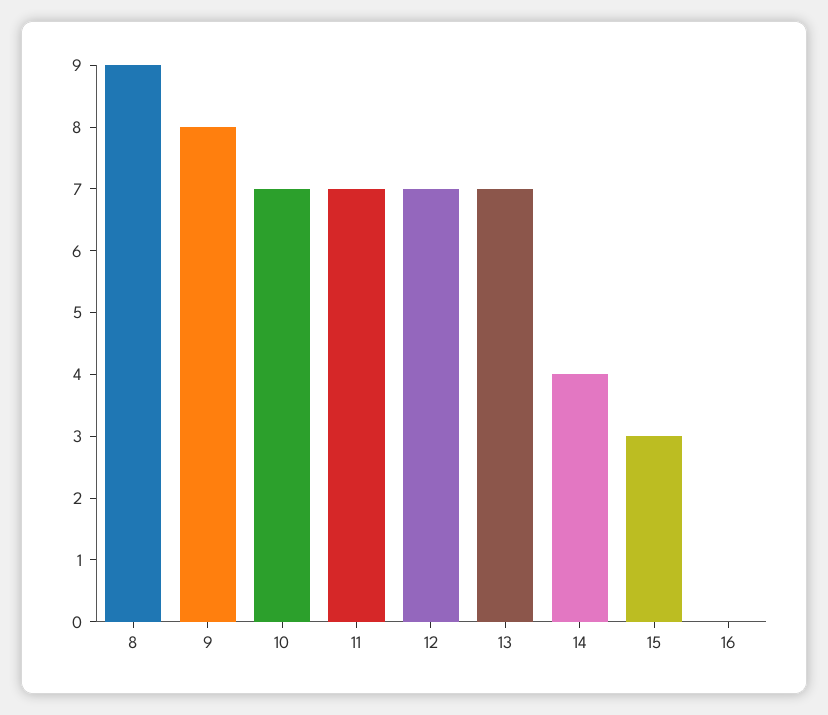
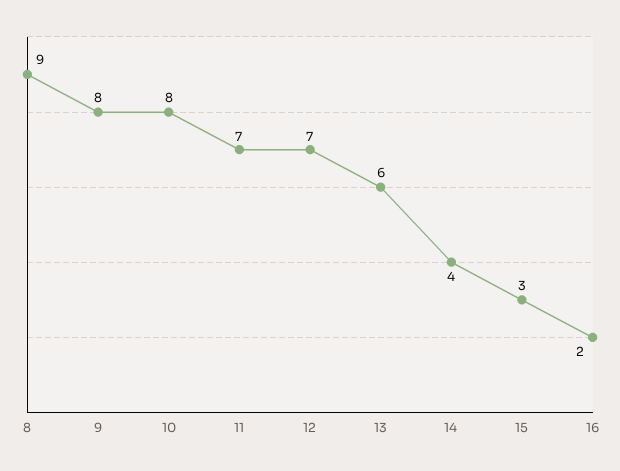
  {
    "8": 9,
    "9": 8,
-   "10": 7,
+   "10": 8,
    "11": 7,
    "12": 7,
-   "13": 7,
+   "13": 6,
    "14": 4,
    "15": 3,
-   "16": 0
+   "16": 2
  }

